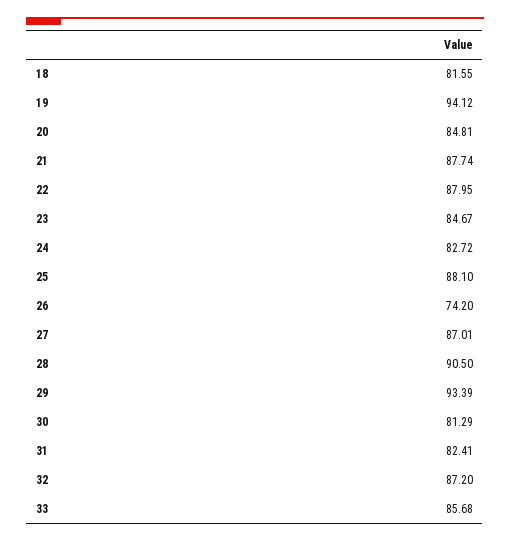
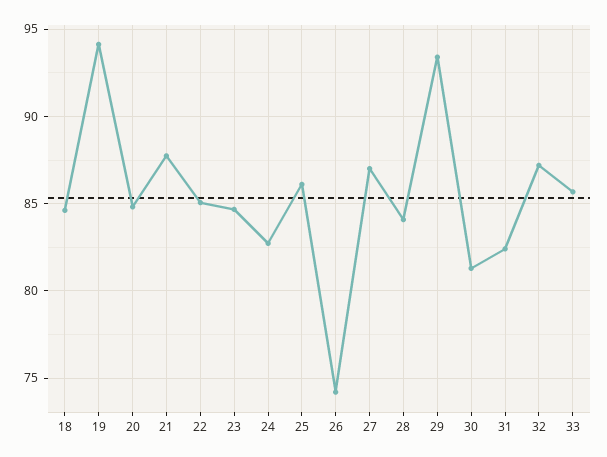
  {
-   "18": 81.55,
+   "18": 84.5,
    "19": 94.12,
    "20": 84.81,
    "21": 87.74,
-   "22": 87.95,
+   "22": 85,
    "23": 84.67,
    "24": 82.72,
-   "25": 88.1,
+   "25": 86,
    "26": 74.2,
    "27": 87.01,
-   "28": 90.5,
+   "28": 84,
    "29": 93.39,
    "30": 81.29,
    "31": 82.41,
    "32": 87.2,
    "33": 85.68
  }

